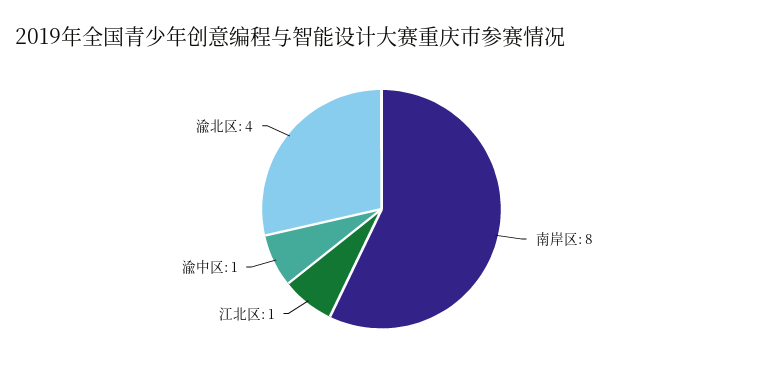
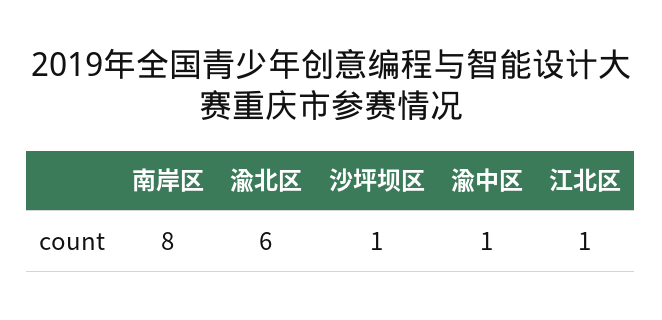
  {
    "南岸区": 8,
    "江北区": 1,
    "渝中区": 1,
-   "渝北区": 4
+   "渝北区": 6,
+   "沙坪坝区": 1
  }

